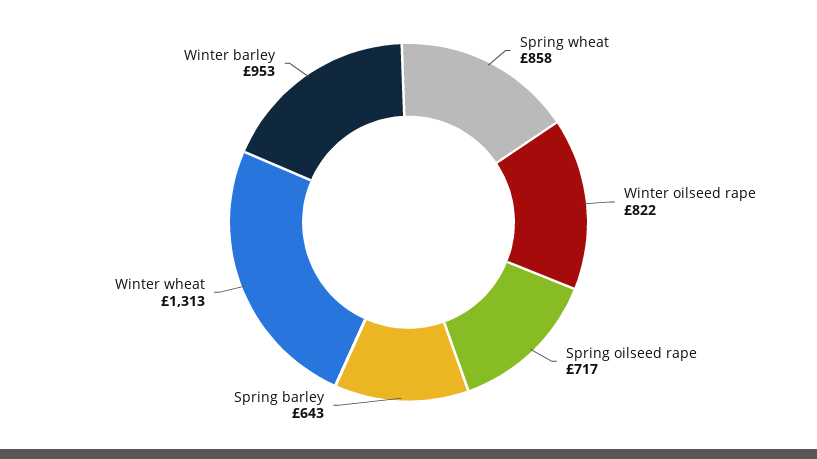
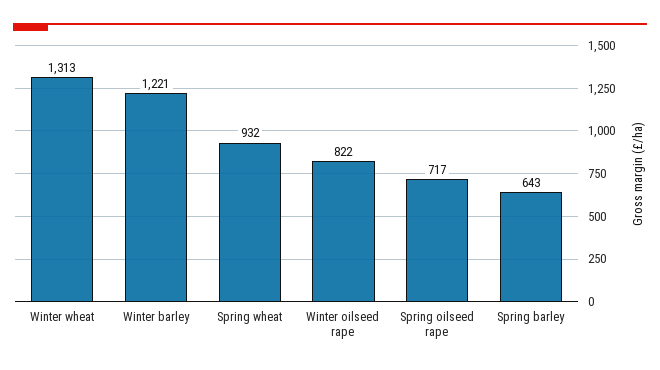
  {
-   "Spring wheat": 858,
+   "Spring wheat": 932,
    "Winter oilseed rape": 822,
    "Spring oilseed rape": 717,
    "Spring barley": 643,
    "Winter wheat": 1313,
-   "Winter barley": 953
+   "Winter barley": 1221
  }

